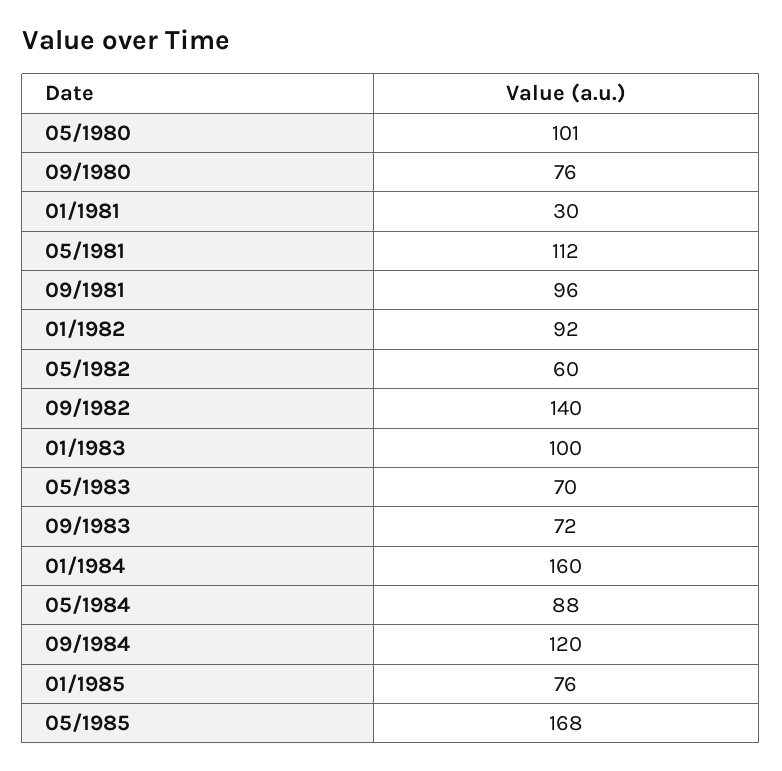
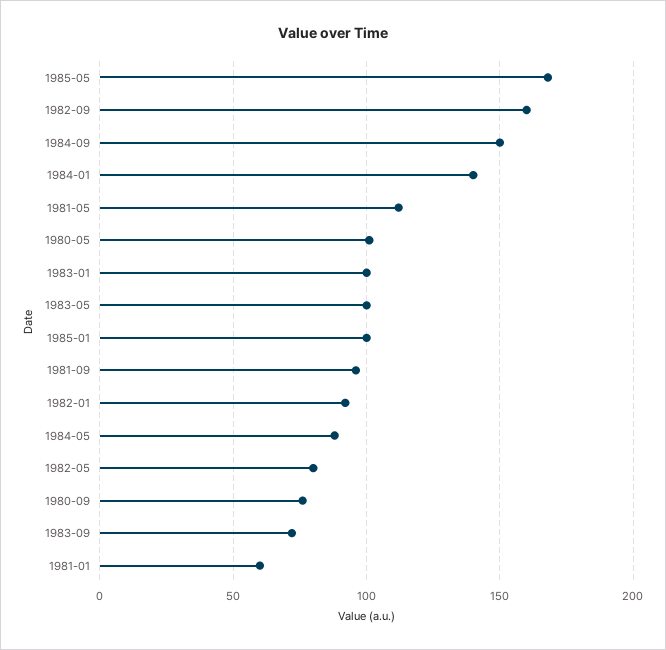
  {
    "05/1980": 101,
    "09/1980": 76,
-   "01/1981": 30,
+   "01/1981": 60,
    "05/1981": 112,
    "09/1981": 96,
    "01/1982": 92,
-   "05/1982": 60,
+   "05/1982": 80,
-   "09/1982": 140,
+   "09/1982": 160,
    "01/1983": 100,
-   "05/1983": 70,
+   "05/1983": 100,
    "09/1983": 72,
-   "01/1984": 160,
+   "01/1984": 140,
    "05/1984": 88,
-   "09/1984": 120,
+   "09/1984": 150,
-   "01/1985": 76,
+   "01/1985": 100,
    "05/1985": 168
  }

